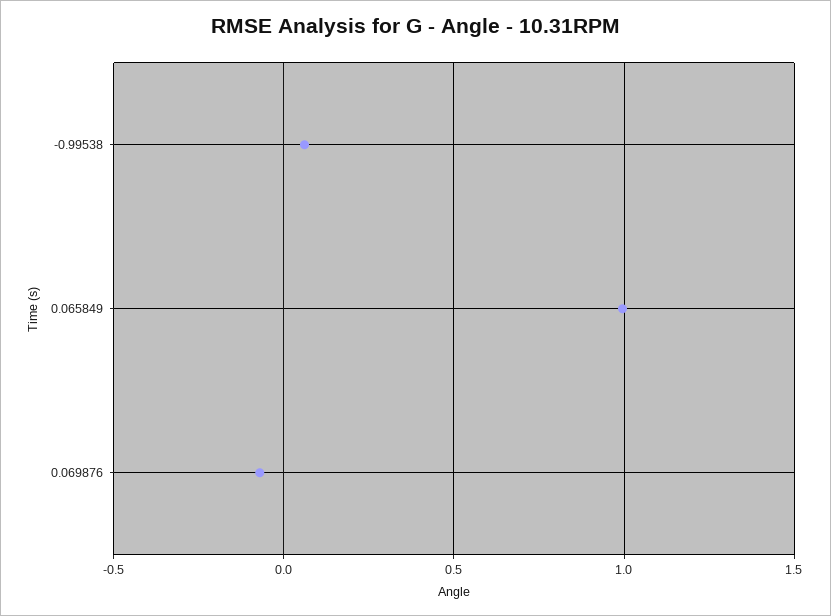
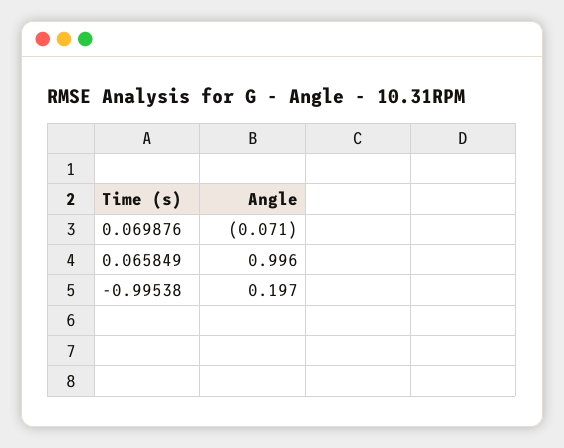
  {
-   "-0.99538": 0.05,
+   "-0.99538": 0.197,
    "0.065849": 0.996,
    "0.069876": -0.071
  }

